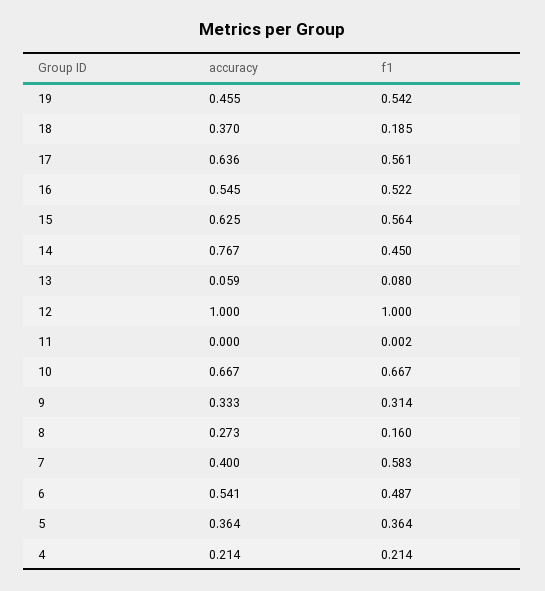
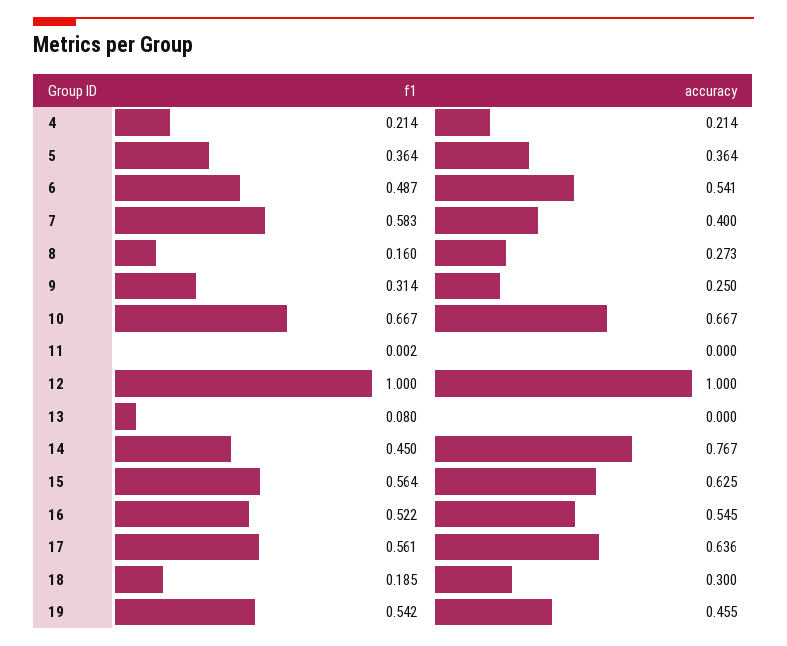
  {
    "accuracy": {
      "19": 0.455,
-     "18": 0.37,
+     "18": 0.3,
      "17": 0.636,
      "16": 0.545,
      "15": 0.625,
      "14": 0.767,
-     "13": 0.059,
+     "13": 0,
      "12": 1,
      "11": 0,
      "10": 0.667,
-     "9": 0.333,
+     "9": 0.25,
      "8": 0.273,
      "7": 0.4,
      "6": 0.541,
      "5": 0.364,
      "4": 0.214
    },
    "f1": {
      "19": 0.542,
      "18": 0.185,
      "17": 0.561,
      "16": 0.522,
      "15": 0.564,
      "14": 0.45,
      "13": 0.08,
      "12": 1,
      "11": 0.002,
      "10": 0.667,
      "9": 0.314,
      "8": 0.16,
      "7": 0.583,
      "6": 0.487,
      "5": 0.364,
      "4": 0.214
    }
  }

